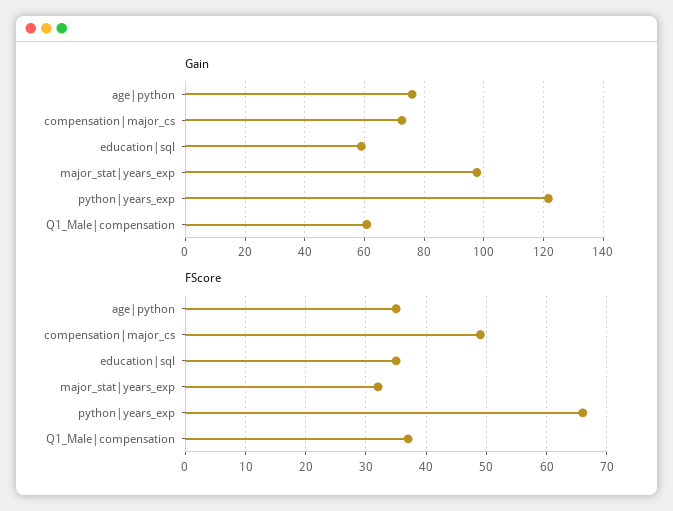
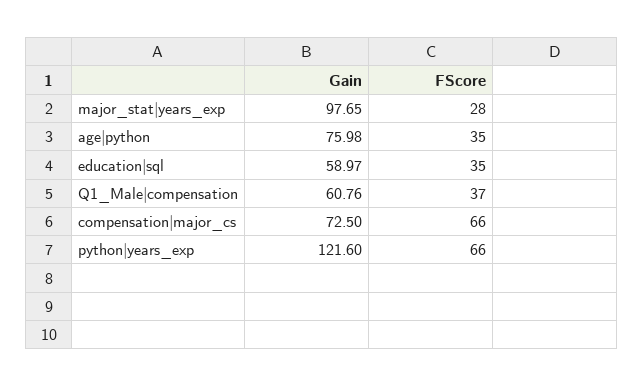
  {
    "Gain": {
      "age|python": 75.98,
      "compensation|major_cs": 72.5,
      "education|sql": 58.97,
      "major_stat|years_exp": 97.65,
      "python|years_exp": 121.6,
      "Q1_Male|compensation": 60.76
    },
    "FScore": {
      "age|python": 35,
-     "compensation|major_cs": 49,
+     "compensation|major_cs": 66,
      "education|sql": 35,
-     "major_stat|years_exp": 32,
+     "major_stat|years_exp": 28,
      "python|years_exp": 66,
      "Q1_Male|compensation": 37
    }
  }

